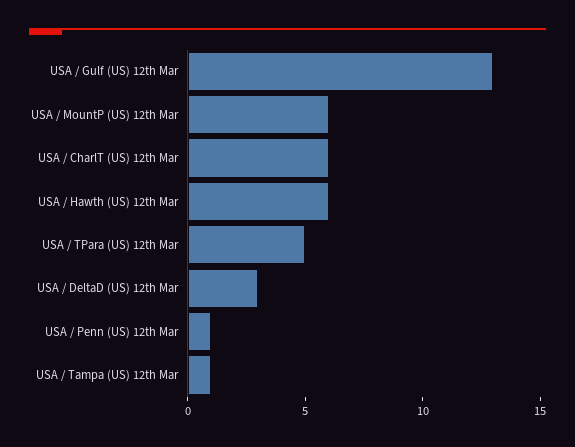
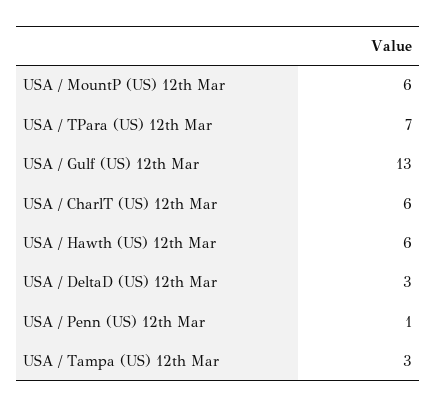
  {
    "USA / Gulf (US) 12th Mar": 13,
    "USA / MountP (US) 12th Mar": 6,
    "USA / CharlT (US) 12th Mar": 6,
    "USA / Hawth (US) 12th Mar": 6,
-   "USA / TPara (US) 12th Mar": 5,
+   "USA / TPara (US) 12th Mar": 7,
    "USA / DeltaD (US) 12th Mar": 3,
    "USA / Penn (US) 12th Mar": 1,
-   "USA / Tampa (US) 12th Mar": 1
+   "USA / Tampa (US) 12th Mar": 3
  }

